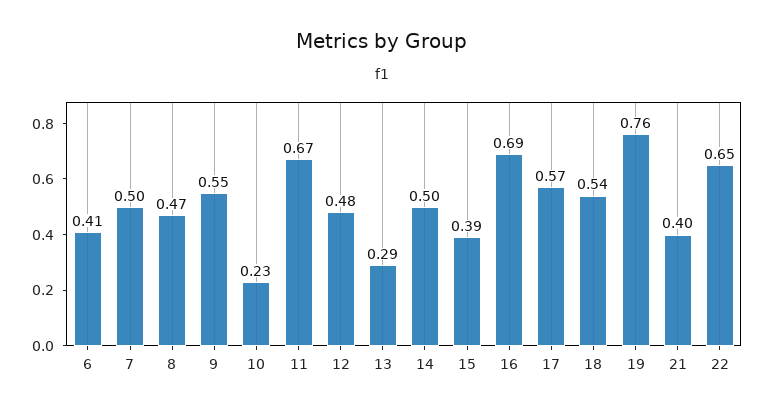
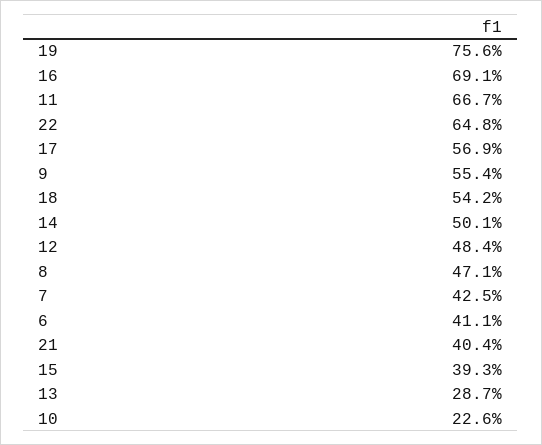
  {
    "6": 0.411,
-   "7": 0.5,
+   "7": 0.425,
    "8": 0.471,
    "9": 0.554,
    "10": 0.226,
    "11": 0.667,
    "12": 0.484,
    "13": 0.287,
    "14": 0.501,
    "15": 0.393,
    "16": 0.691,
    "17": 0.569,
    "18": 0.542,
    "19": 0.756,
    "21": 0.404,
    "22": 0.648
  }

